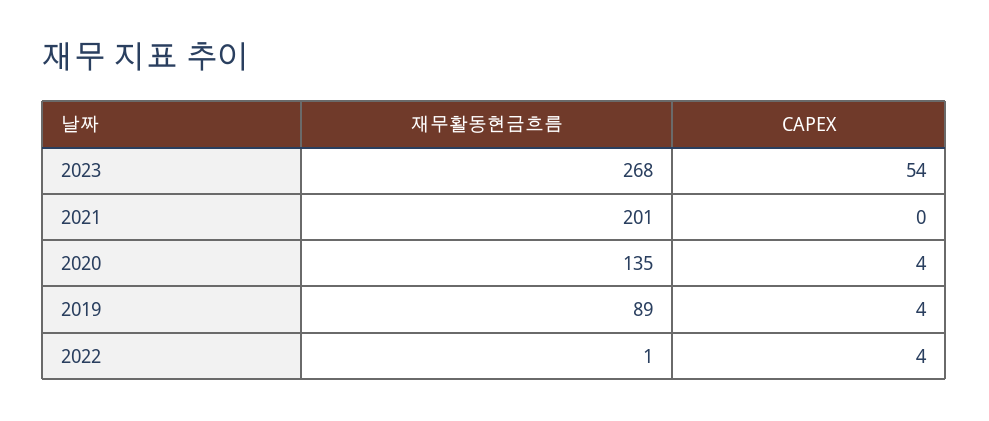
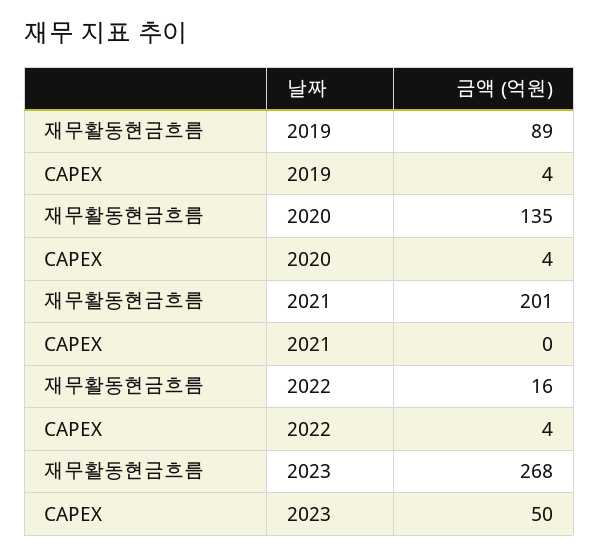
  {
    "재무활동현금흐름": {
      "2023": 268,
      "2021": 201,
      "2020": 135,
      "2019": 89,
-     "2022": 1
+     "2022": 16
    },
    "CAPEX": {
-     "2023": 54,
+     "2023": 50,
      "2021": 0,
      "2020": 4,
      "2019": 4,
      "2022": 4
    }
  }

